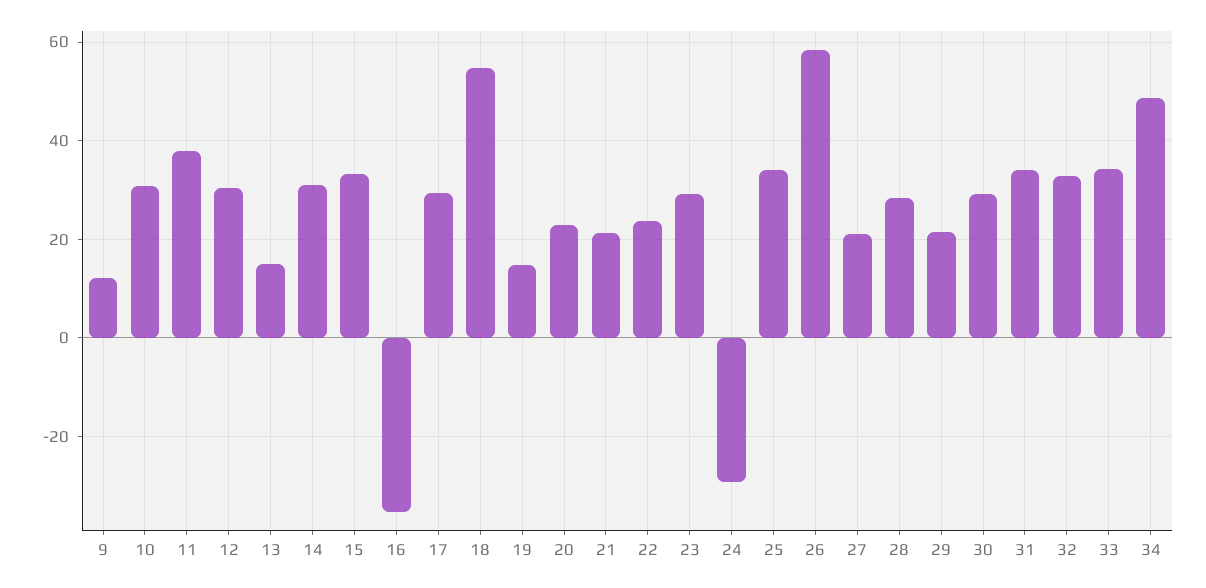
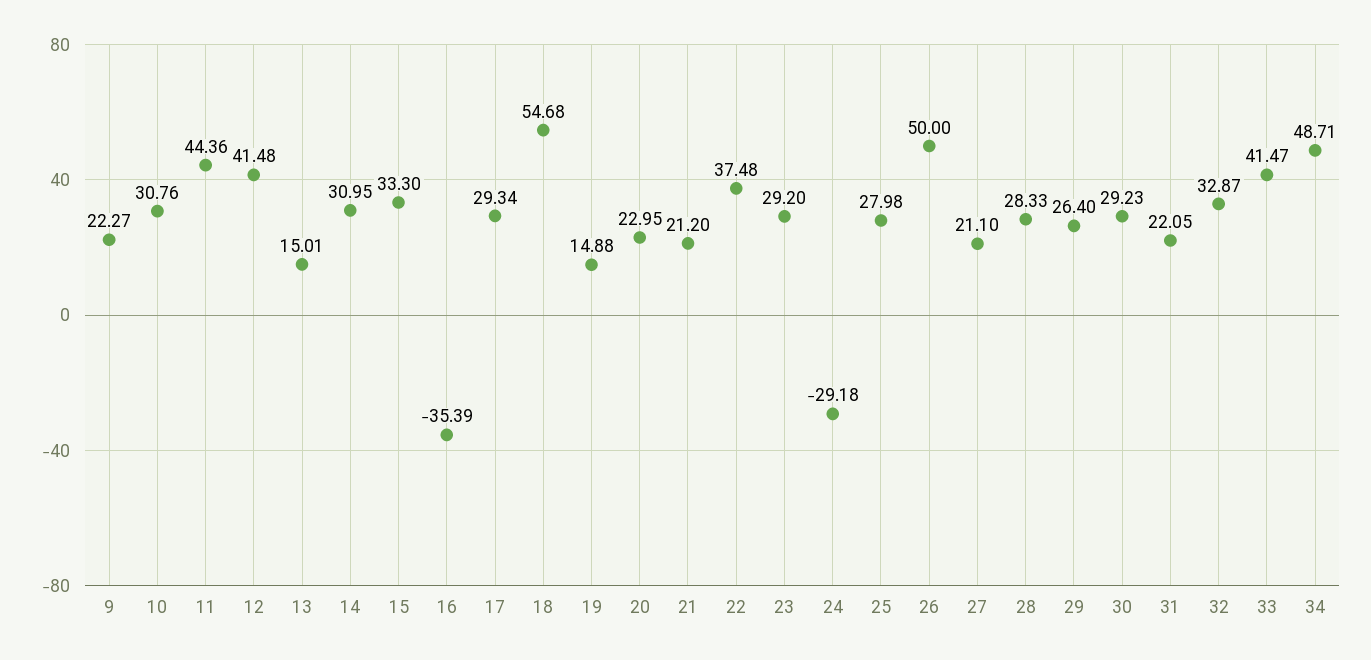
  {
-   "9": 12,
+   "9": 22.27,
    "10": 30.76,
-   "11": 38,
+   "11": 44.36,
-   "12": 30,
+   "12": 41.48,
    "13": 15.01,
    "14": 30.95,
    "15": 33.3,
    "16": -35.39,
    "17": 29.34,
    "18": 54.68,
    "19": 14.88,
    "20": 22.95,
    "21": 21.2,
-   "22": 24,
+   "22": 37.48,
    "23": 29.2,
    "24": -29.18,
-   "25": 34,
+   "25": 27.98,
-   "26": 58,
+   "26": 50,
    "27": 21.1,
    "28": 28.33,
-   "29": 22,
+   "29": 26.4,
    "30": 29.23,
-   "31": 34,
+   "31": 22.05,
    "32": 32.87,
-   "33": 34,
+   "33": 41.47,
    "34": 48.71
  }

